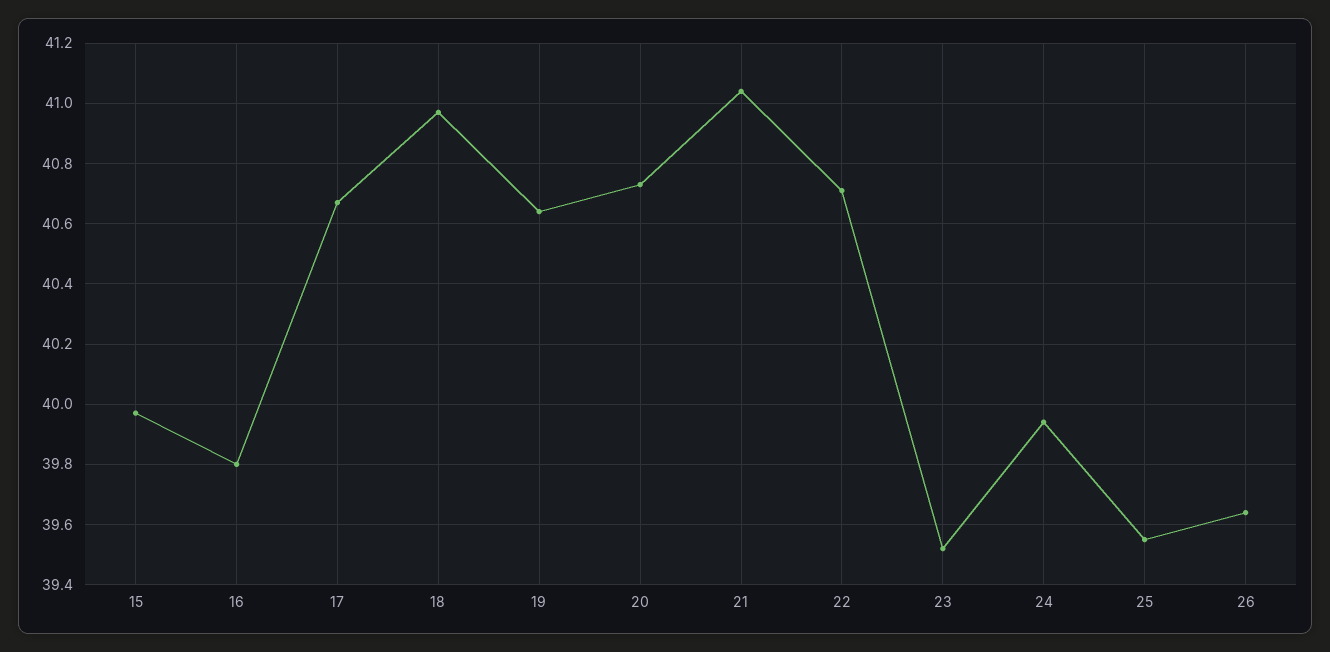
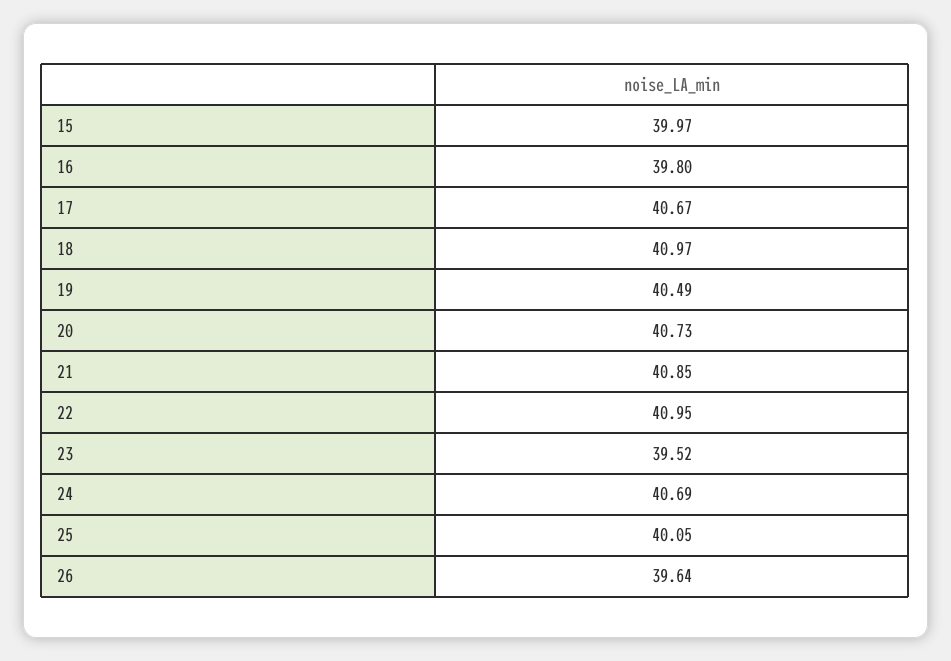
  {
    "15": 39.97,
    "16": 39.8,
    "17": 40.67,
    "18": 40.97,
-   "19": 40.65,
+   "19": 40.49,
    "20": 40.73,
-   "21": 41.05,
+   "21": 40.85,
-   "22": 40.7,
+   "22": 40.95,
    "23": 39.52,
-   "24": 39.95,
+   "24": 40.69,
-   "25": 39.55,
+   "25": 40.05,
    "26": 39.64
  }

